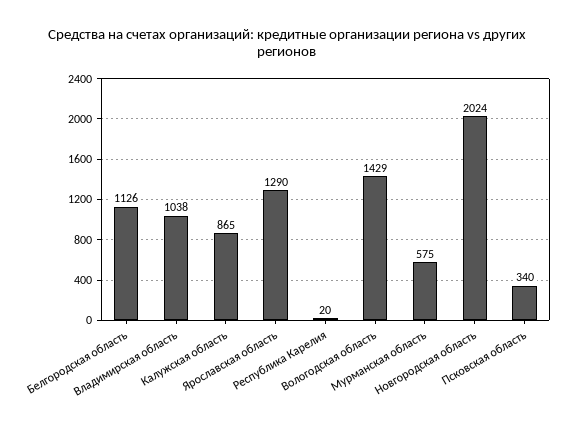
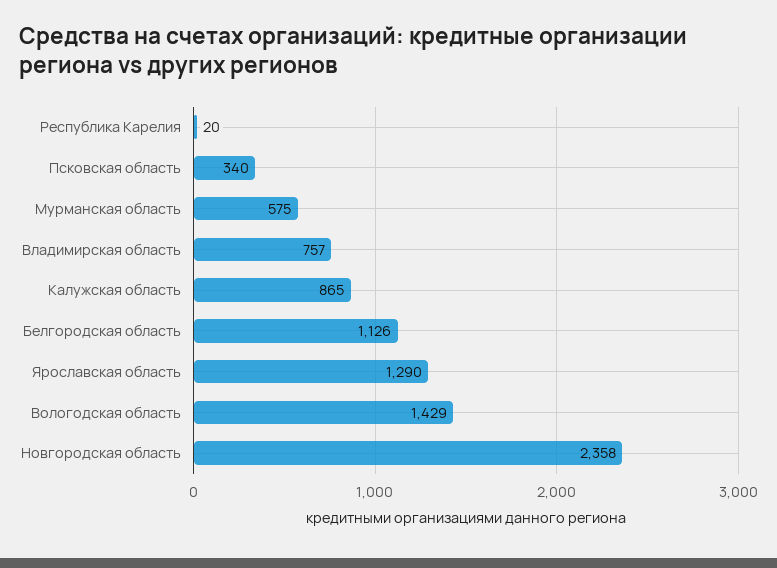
  {
    "Белгородская область": 1126,
-   "Владимирская область": 1038,
+   "Владимирская область": 757,
    "Калужская область": 865,
    "Ярославская область": 1290,
    "Республика Карелия": 20,
    "Вологодская область": 1429,
    "Мурманская область": 575,
-   "Новгородская область": 2024,
+   "Новгородская область": 2358,
    "Псковская область": 340
  }

